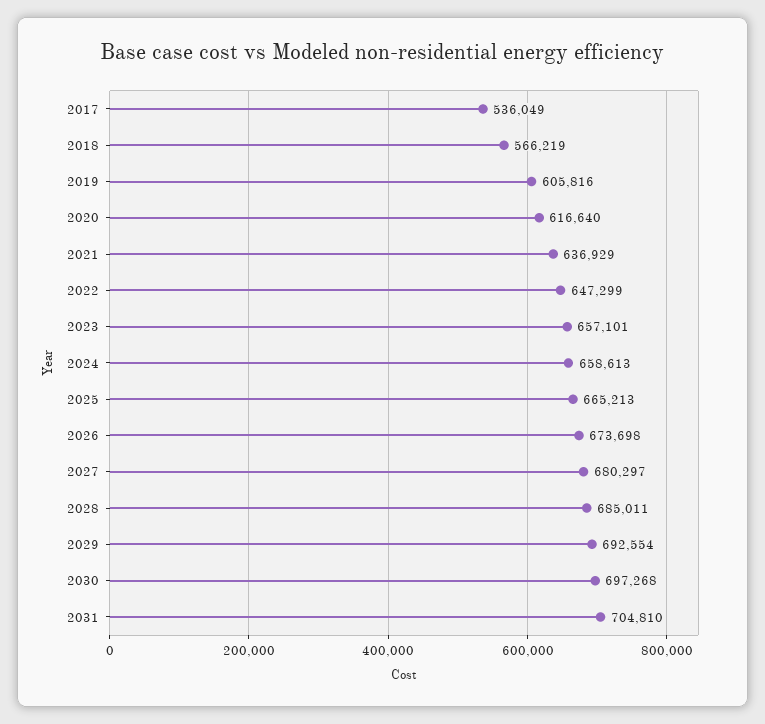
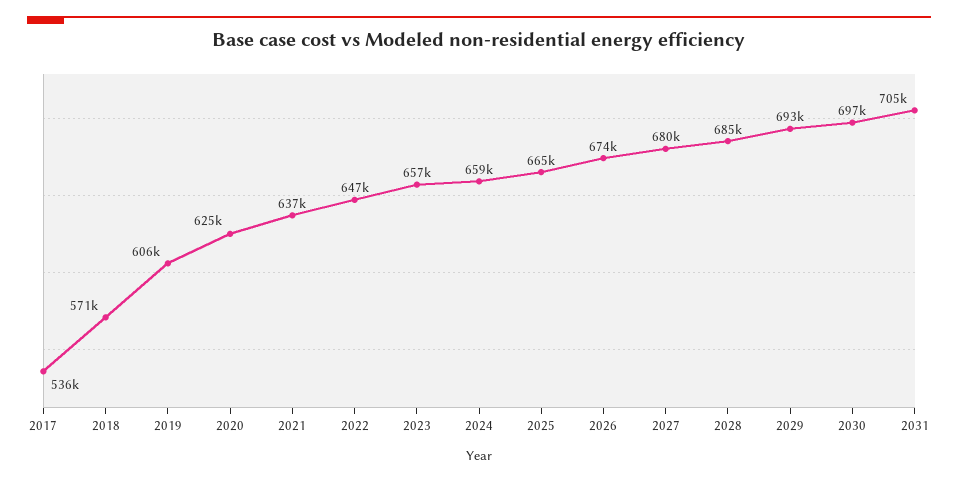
  {
    "2017": 536049,
-   "2018": 566219,
+   "2018": 571000,
    "2019": 605816,
-   "2020": 616640,
+   "2020": 625000,
    "2021": 636929,
    "2022": 647299,
    "2023": 657101,
    "2024": 658613,
    "2025": 665213,
    "2026": 673698,
    "2027": 680297,
    "2028": 685011,
    "2029": 692554,
    "2030": 697268,
    "2031": 704810
  }

